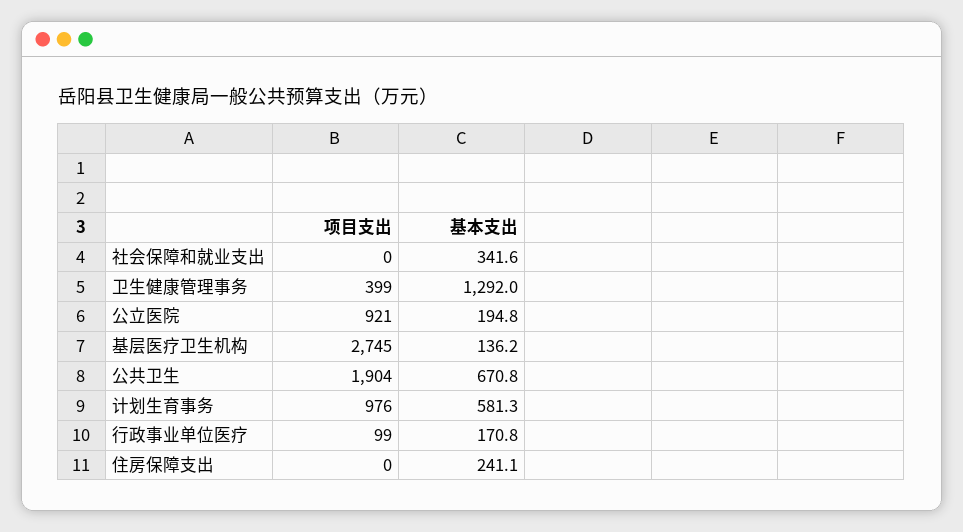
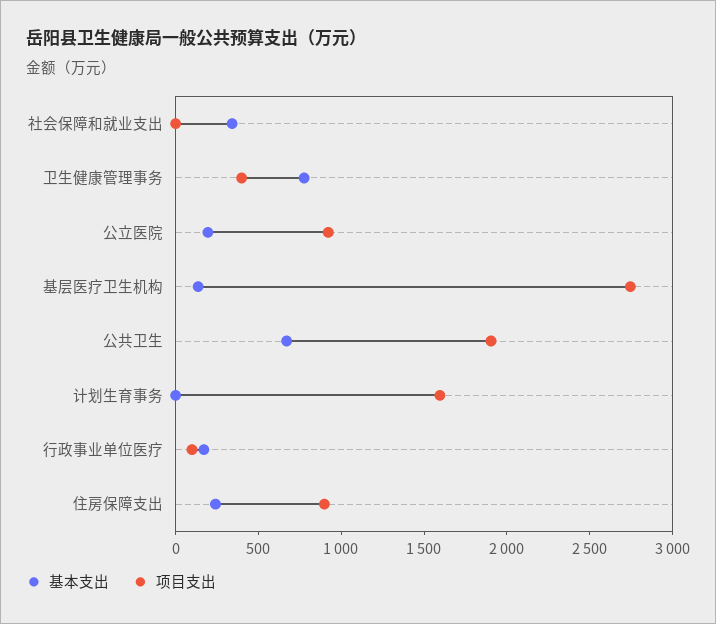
  {
    "项目支出": {
      "社会保障和就业支出": 0,
      "卫生健康管理事务": 399,
      "公立医院": 921,
      "基层医疗卫生机构": 2745,
      "公共卫生": 1904,
-     "计划生育事务": 976,
+     "计划生育事务": 1600,
      "行政事业单位医疗": 99,
-     "住房保障支出": 0
+     "住房保障支出": 900
    },
    "基本支出": {
      "社会保障和就业支出": 341.6,
-     "卫生健康管理事务": 1292,
+     "卫生健康管理事务": 800,
      "公立医院": 194.8,
      "基层医疗卫生机构": 136.2,
      "公共卫生": 670.8,
-     "计划生育事务": 581.3,
+     "计划生育事务": 0,
      "行政事业单位医疗": 170.8,
      "住房保障支出": 241.1
    }
  }

